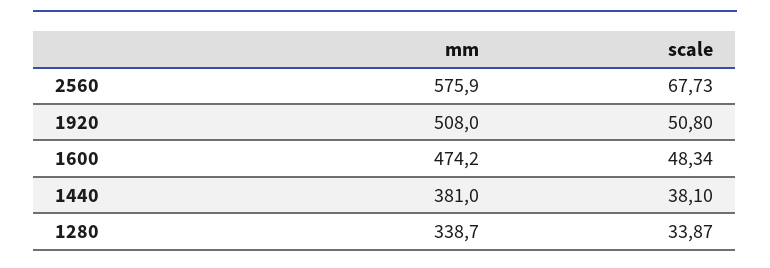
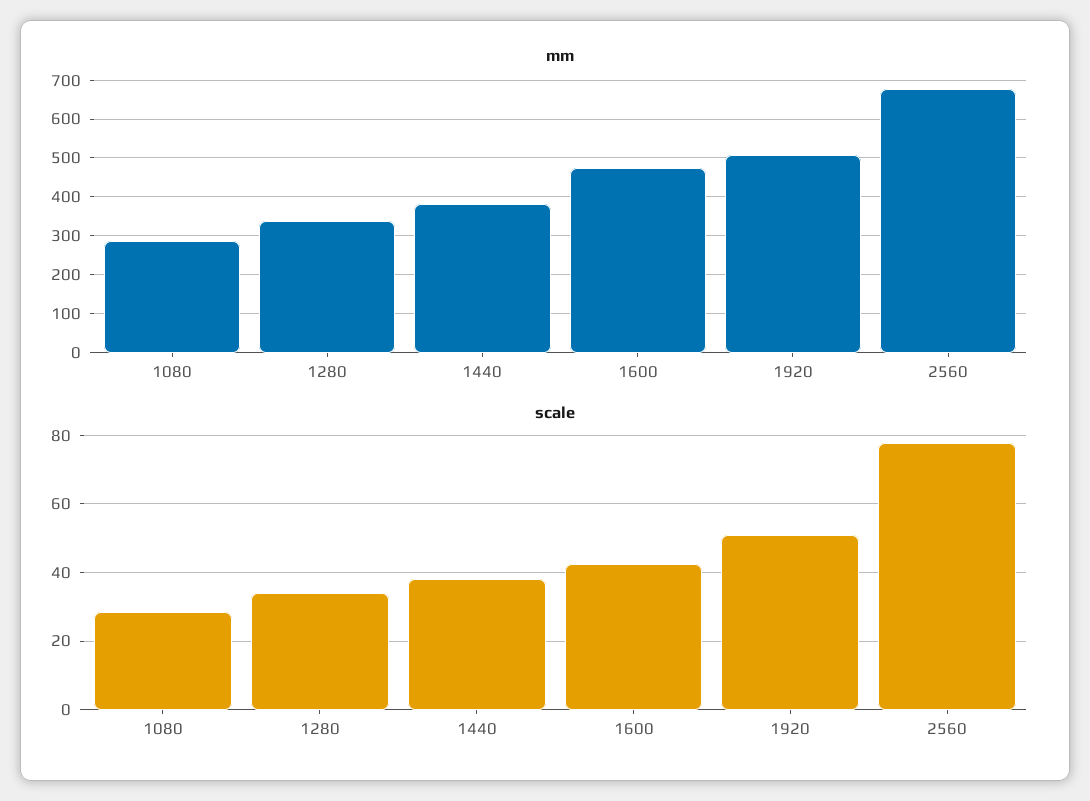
  {
    "mm": {
-     "2560": 575.9,
+     "2560": 680,
      "1920": 508,
      "1600": 474.2,
      "1440": 381,
-     "1280": 338.7
+     "1280": 338.7,
+     "1080": 280
    },
    "scale": {
-     "2560": 67.73,
+     "2560": 78,
      "1920": 50.8,
-     "1600": 48.34,
+     "1600": 42,
      "1440": 38.1,
-     "1280": 33.87
+     "1280": 33.87,
+     "1080": 28
    }
  }

